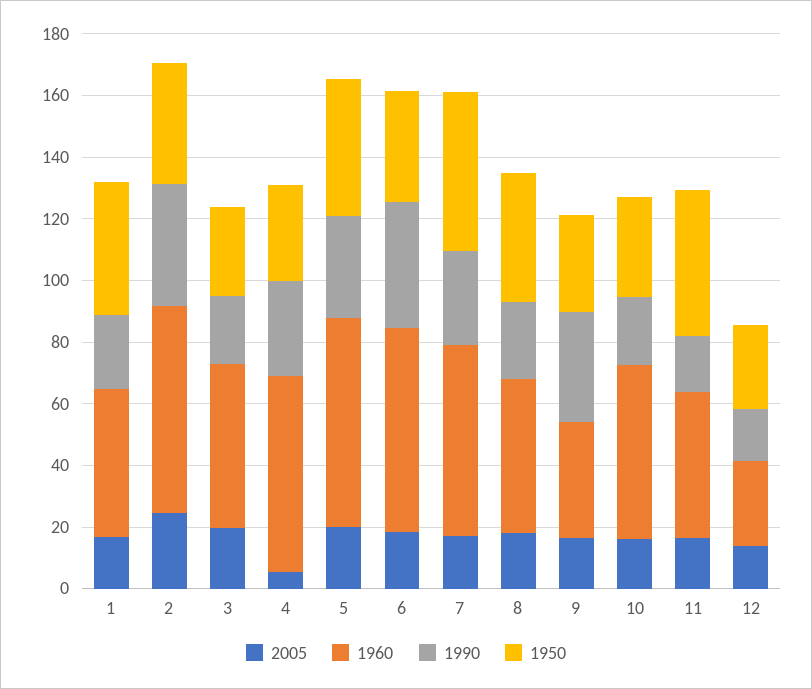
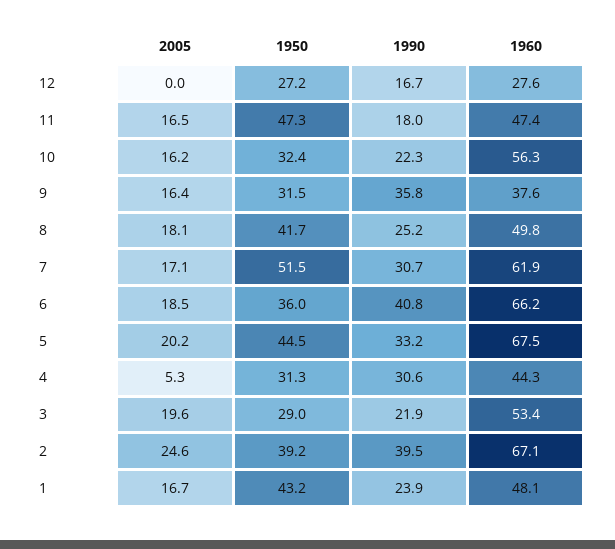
  {
    "2005": {
      "1": 16.7,
      "2": 24.6,
      "3": 19.6,
      "4": 5.3,
      "5": 20.2,
      "6": 18.5,
      "7": 17.1,
      "8": 18.1,
      "9": 16.4,
      "10": 16.2,
      "11": 16.5,
-     "12": 15
+     "12": 0
    },
    "1960": {
      "1": 48.1,
      "2": 67.1,
      "3": 53.4,
-     "4": 65,
+     "4": 44.3,
      "5": 67.5,
      "6": 66.2,
      "7": 61.9,
      "8": 49.8,
      "9": 37.6,
      "10": 56.3,
      "11": 47.4,
      "12": 27.6
    },
    "1990": {
      "1": 23.9,
      "2": 39.5,
      "3": 21.9,
      "4": 30.6,
      "5": 33.2,
      "6": 40.8,
      "7": 30.7,
      "8": 25.2,
      "9": 35.8,
      "10": 22.3,
      "11": 18,
      "12": 16.7
    },
    "1950": {
      "1": 43.2,
      "2": 39.2,
      "3": 29,
      "4": 31.3,
      "5": 44.5,
      "6": 36,
      "7": 51.5,
      "8": 41.7,
      "9": 31.5,
      "10": 32.4,
      "11": 47.3,
      "12": 27.2
    }
  }

